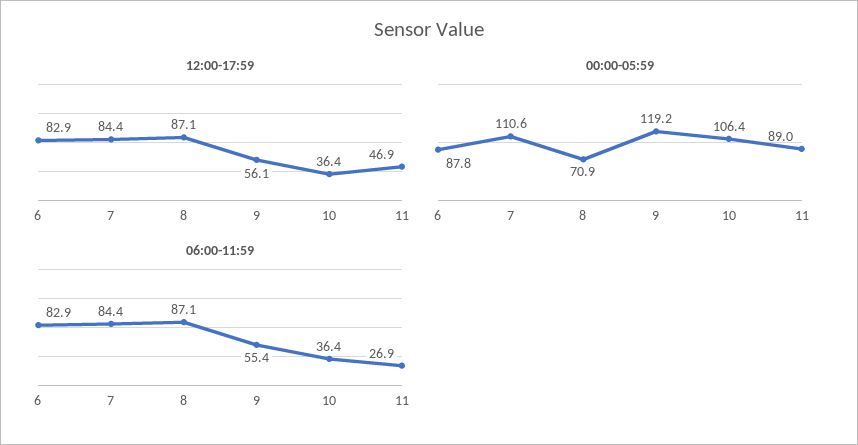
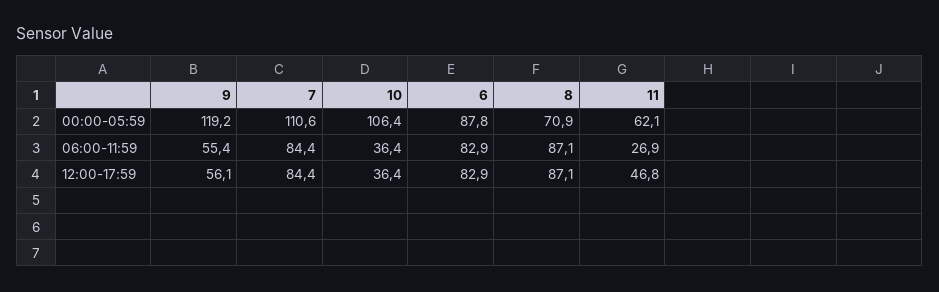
  {
    "12:00-17:59": {
      "6": 82.9,
      "7": 84.4,
      "8": 87.1,
      "9": 56.1,
      "10": 36.4,
-     "11": 46.9
+     "11": 46.8
    },
    "00:00-05:59": {
      "6": 87.8,
      "7": 110.6,
      "8": 70.9,
      "9": 119.2,
      "10": 106.4,
-     "11": 89
+     "11": 62.1
    },
    "06:00-11:59": {
      "6": 82.9,
      "7": 84.4,
      "8": 87.1,
      "9": 55.4,
      "10": 36.4,
      "11": 26.9
    }
  }

